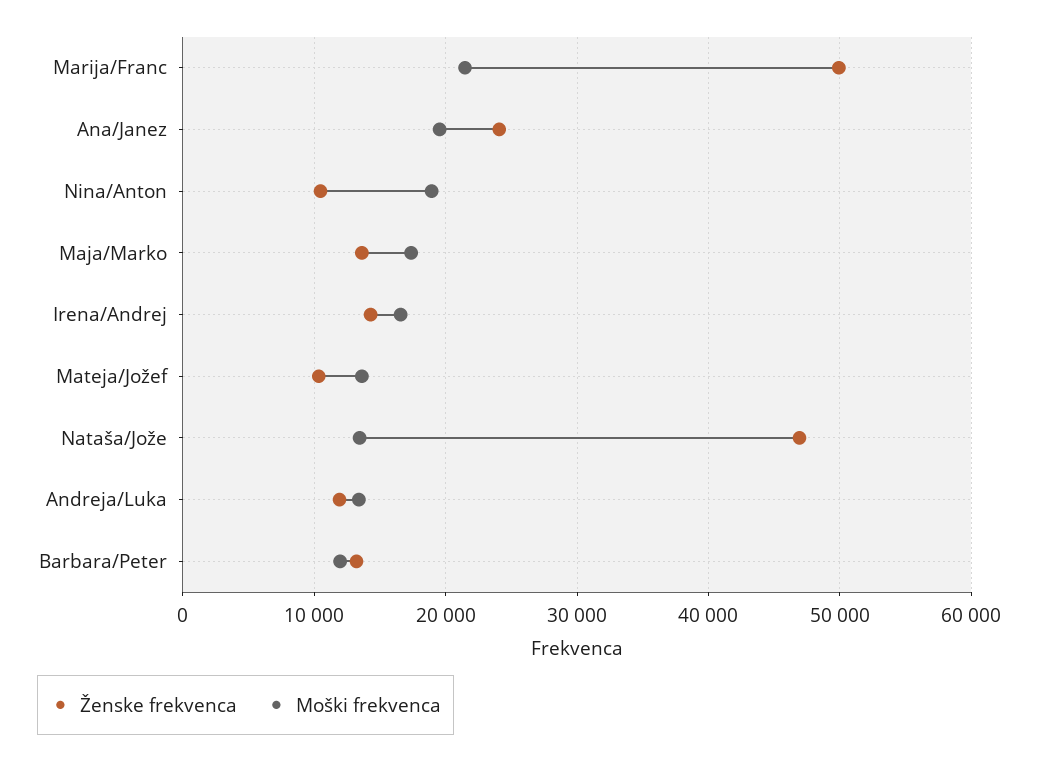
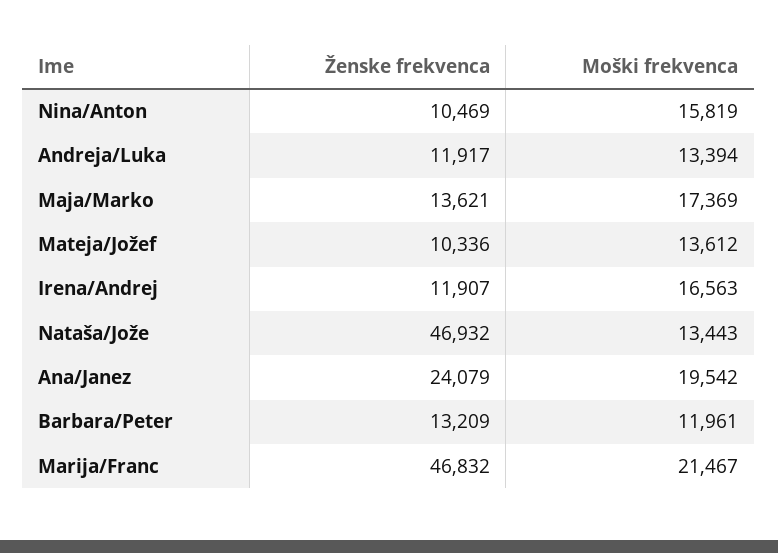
  {
    "Ženske frekvenca": {
-     "Marija/Franc": 50000,
+     "Marija/Franc": 46832,
      "Ana/Janez": 24079,
      "Nina/Anton": 10469,
      "Maja/Marko": 13621,
-     "Irena/Andrej": 14000,
+     "Irena/Andrej": 11907,
      "Mateja/Jožef": 10336,
      "Nataša/Jože": 46932,
      "Andreja/Luka": 11917,
      "Barbara/Peter": 13209
    },
    "Moški frekvenca": {
      "Marija/Franc": 21467,
      "Ana/Janez": 19542,
-     "Nina/Anton": 19000,
+     "Nina/Anton": 15819,
      "Maja/Marko": 17369,
      "Irena/Andrej": 16563,
      "Mateja/Jožef": 13612,
      "Nataša/Jože": 13443,
      "Andreja/Luka": 13394,
      "Barbara/Peter": 11961
    }
  }

